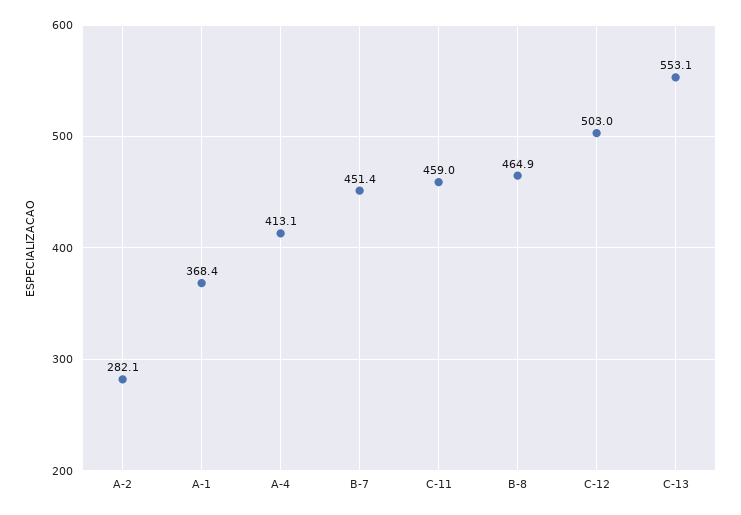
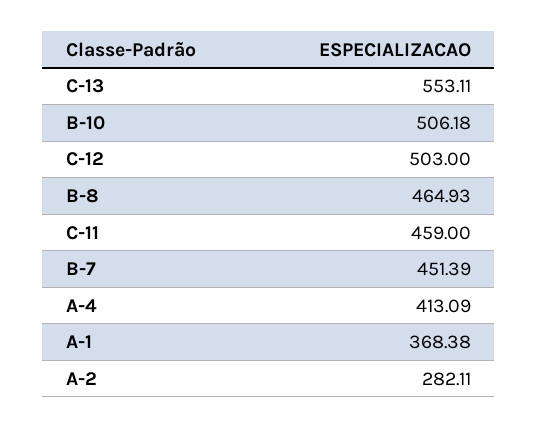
  {
    "A-2": 282.11,
    "A-1": 368.38,
    "A-4": 413.09,
    "B-7": 451.39,
    "C-11": 459,
    "B-8": 464.93,
    "C-12": 503,
-   "C-13": 553.11
+   "C-13": 553.11,
+   "B-10": 506.18
  }

